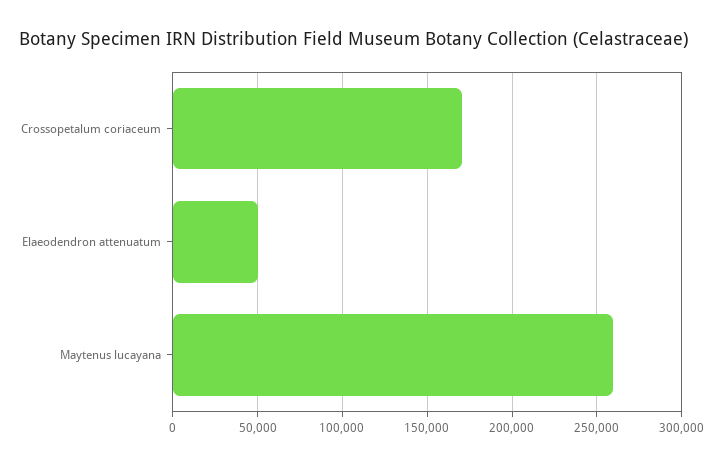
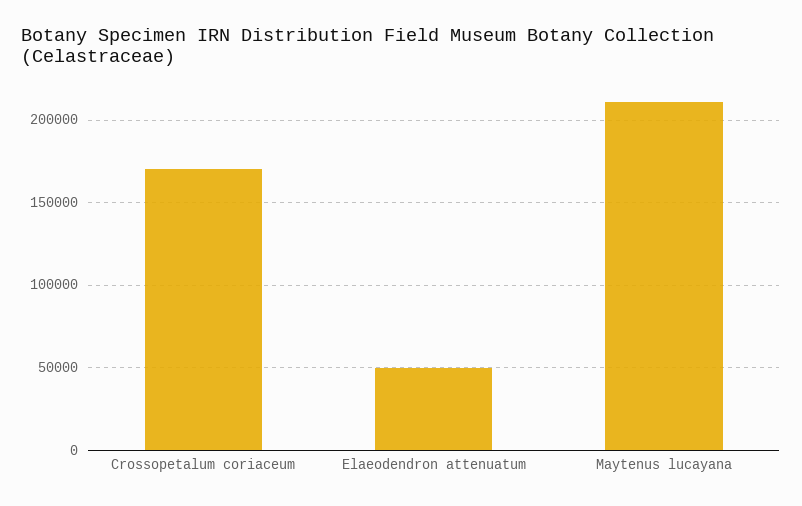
  {
    "Crossopetalum coriaceum": 170000,
    "Elaeodendron attenuatum": 50000,
-   "Maytenus lucayana": 260000
+   "Maytenus lucayana": 210000
  }

